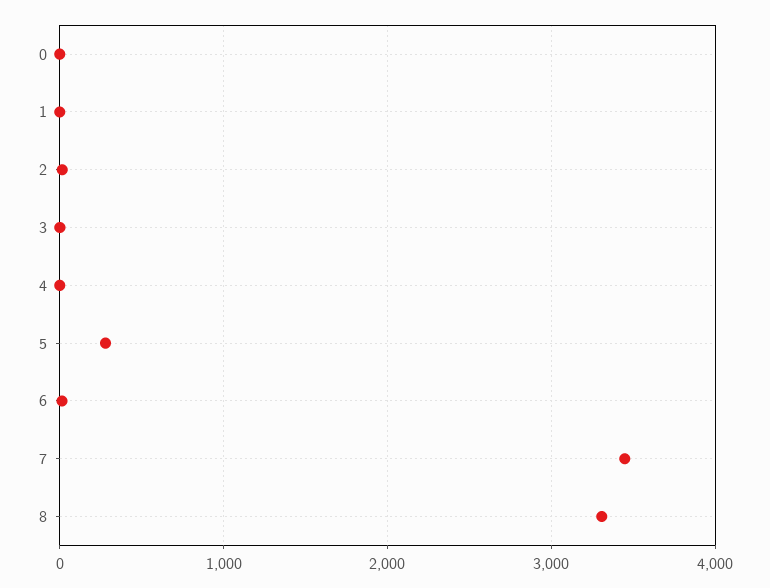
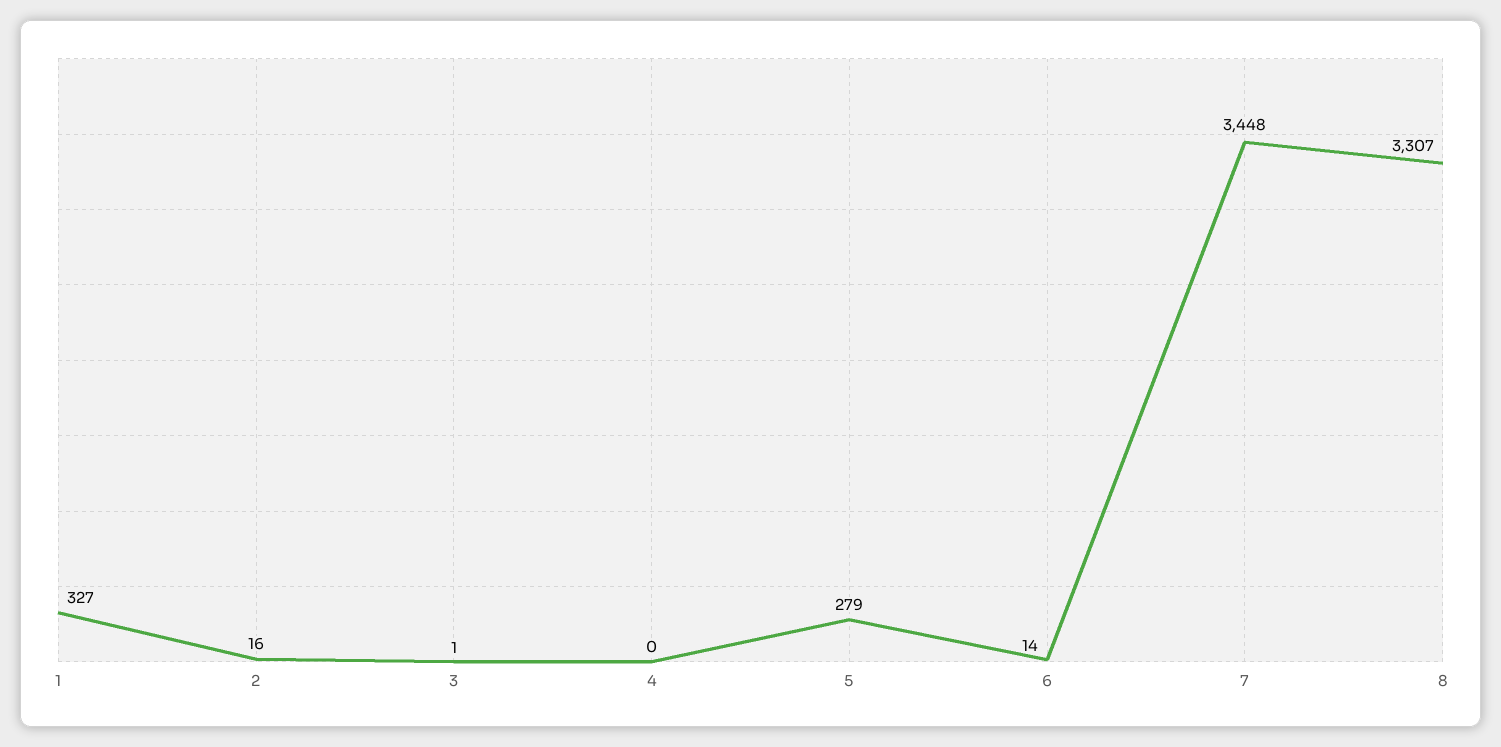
  {
-   "0": 0,
-   "1": 0,
+   "1": 327,
    "2": 16,
    "3": 1,
    "4": 0,
    "5": 279,
    "6": 14,
    "7": 3448,
    "8": 3307
  }

